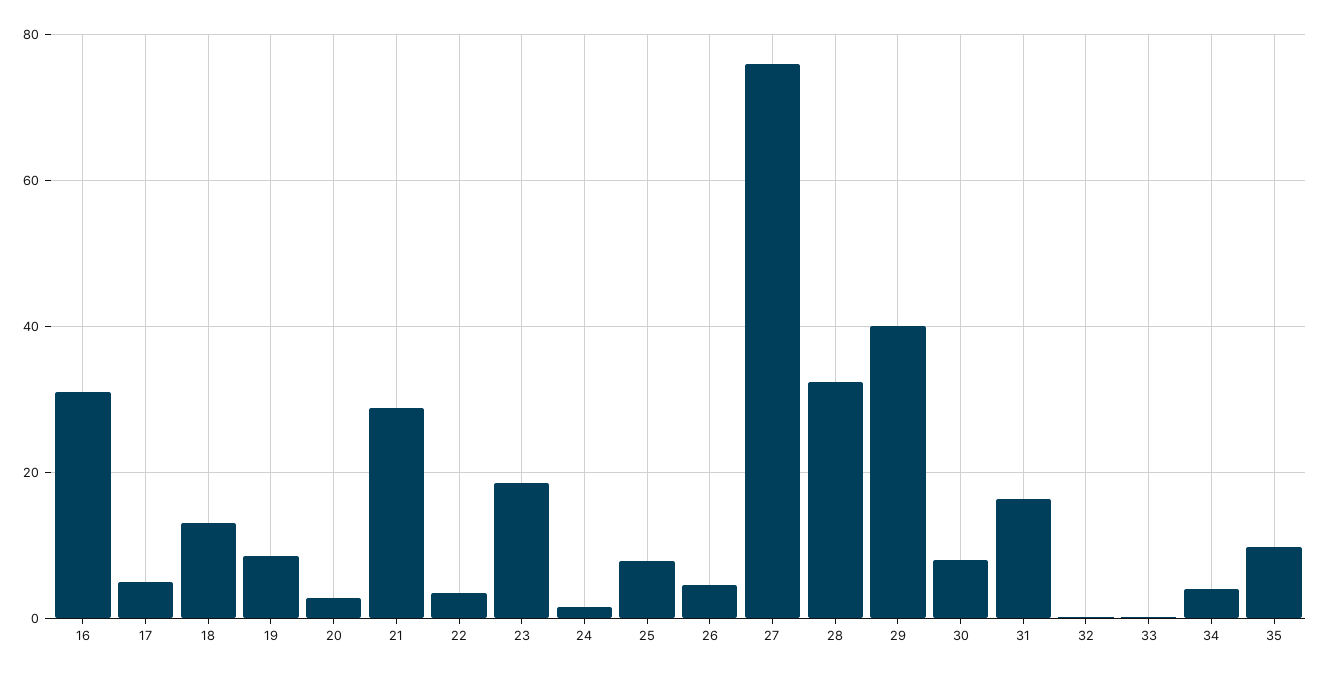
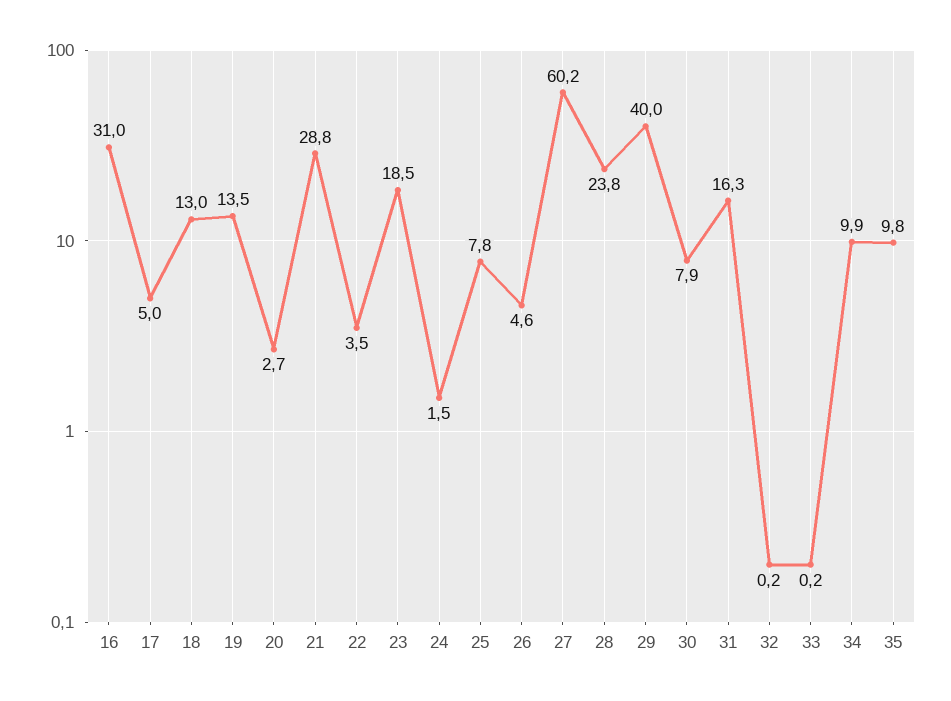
  {
    "16": 31,
    "17": 5,
    "18": 13,
-   "19": 8,
+   "19": 13.5,
    "20": 2.7,
    "21": 28.8,
    "22": 3.5,
    "23": 18.5,
    "24": 1.5,
    "25": 7.8,
    "26": 4.6,
-   "27": 76,
+   "27": 60.2,
-   "28": 32,
+   "28": 23.8,
    "29": 40,
    "30": 7.9,
    "31": 16.3,
    "32": 0.2,
    "33": 0.2,
-   "34": 4,
+   "34": 9.9,
    "35": 9.8
  }

